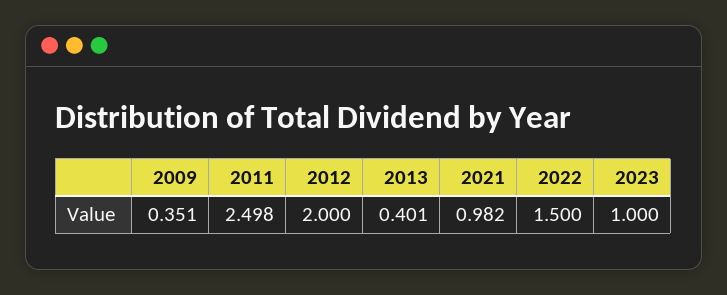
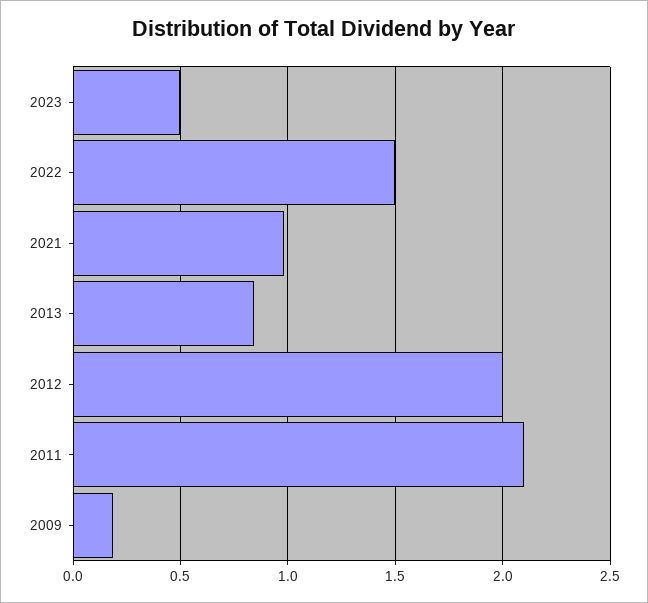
  {
-   "2009": 0.351,
+   "2009": 0.2,
-   "2011": 2.498,
+   "2011": 2.1,
    "2012": 2,
-   "2013": 0.401,
+   "2013": 0.85,
    "2021": 0.982,
    "2022": 1.5,
-   "2023": 1
+   "2023": 0.5
  }

